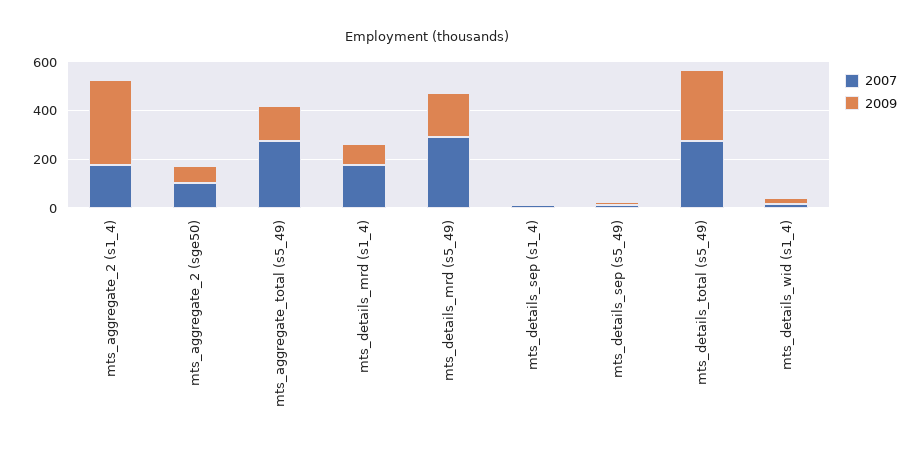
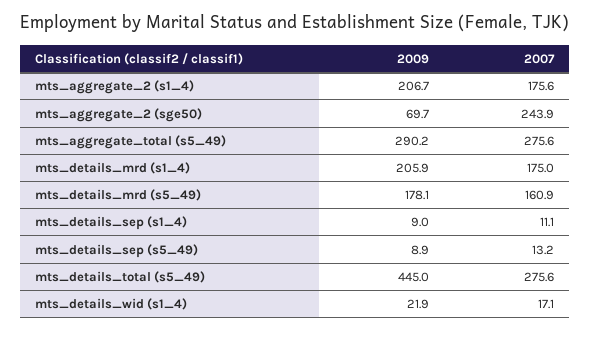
  {
    "2007": {
      "mts_aggregate_2 (s1_4)": 175.6,
-     "mts_aggregate_2 (sge50)": 100,
+     "mts_aggregate_2 (sge50)": 243.9,
      "mts_aggregate_total (s5_49)": 275.6,
      "mts_details_mrd (s1_4)": 175,
-     "mts_details_mrd (s5_49)": 300,
+     "mts_details_mrd (s5_49)": 160.9,
      "mts_details_sep (s1_4)": 11.1,
      "mts_details_sep (s5_49)": 13.2,
      "mts_details_total (s5_49)": 275.6,
      "mts_details_wid (s1_4)": 17.1
    },
    "2009": {
-     "mts_aggregate_2 (s1_4)": 350,
+     "mts_aggregate_2 (s1_4)": 206.7,
      "mts_aggregate_2 (sge50)": 69.7,
-     "mts_aggregate_total (s5_49)": 150,
+     "mts_aggregate_total (s5_49)": 290.2,
-     "mts_details_mrd (s1_4)": 100,
+     "mts_details_mrd (s1_4)": 205.9,
      "mts_details_mrd (s5_49)": 178.1,
      "mts_details_sep (s1_4)": 9,
      "mts_details_sep (s5_49)": 8.9,
-     "mts_details_total (s5_49)": 300,
+     "mts_details_total (s5_49)": 445,
      "mts_details_wid (s1_4)": 21.9
    }
  }

